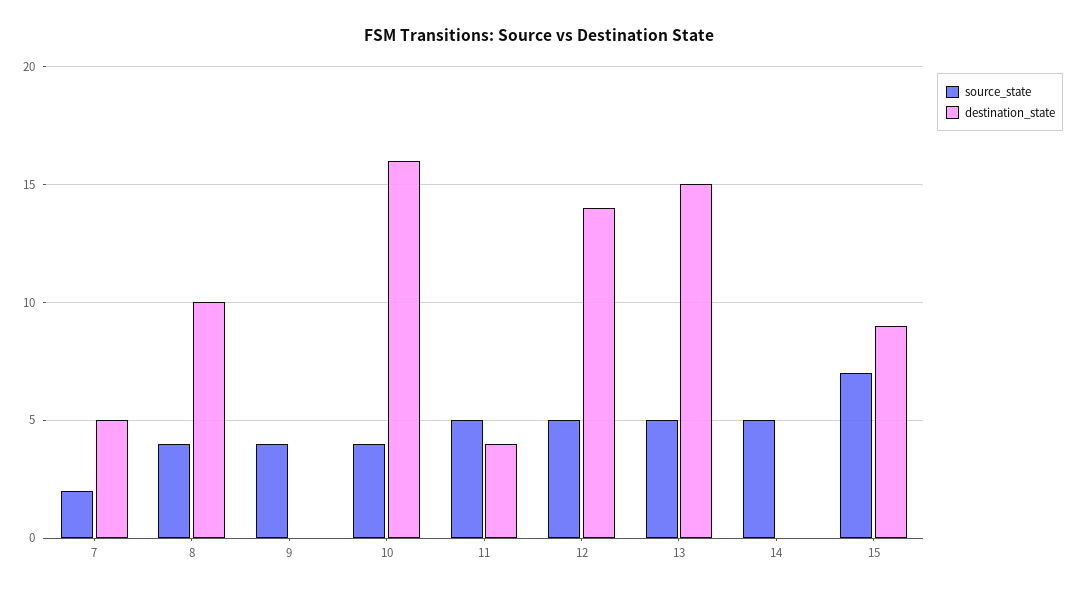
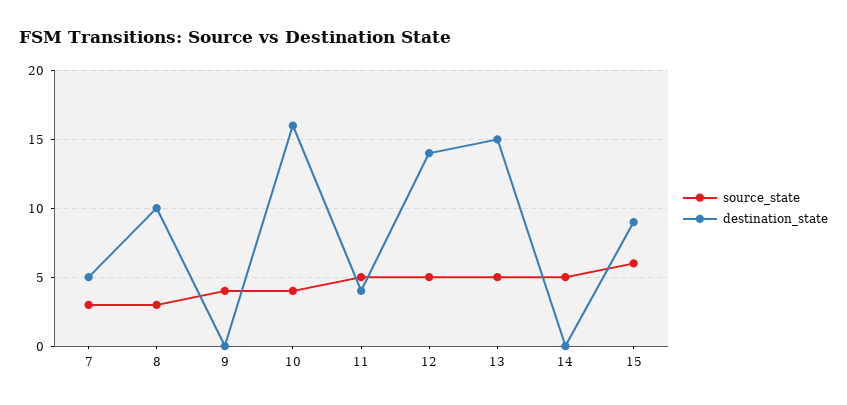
  {
    "source_state": {
-     "7": 2,
+     "7": 3,
-     "8": 4,
+     "8": 3,
      "9": 4,
      "10": 4,
      "11": 5,
      "12": 5,
      "13": 5,
      "14": 5,
-     "15": 7
+     "15": 6
    },
    "destination_state": {
      "7": 5,
      "8": 10,
      "9": 0,
      "10": 16,
      "11": 4,
      "12": 14,
      "13": 15,
      "14": 0,
      "15": 9
    }
  }

